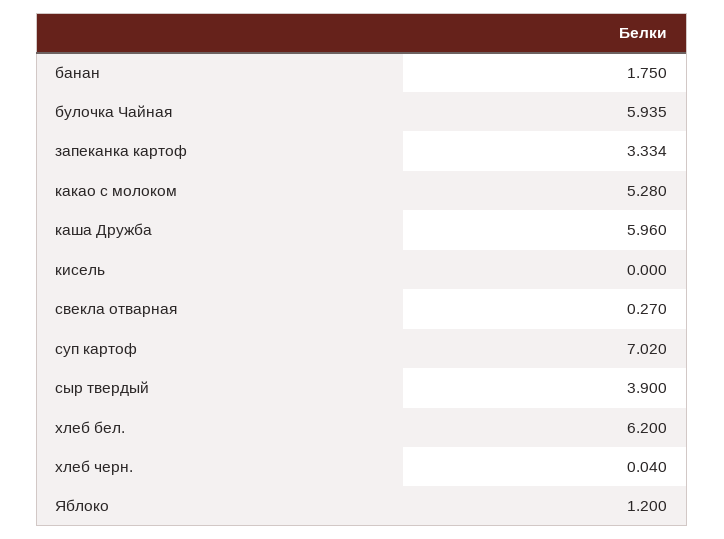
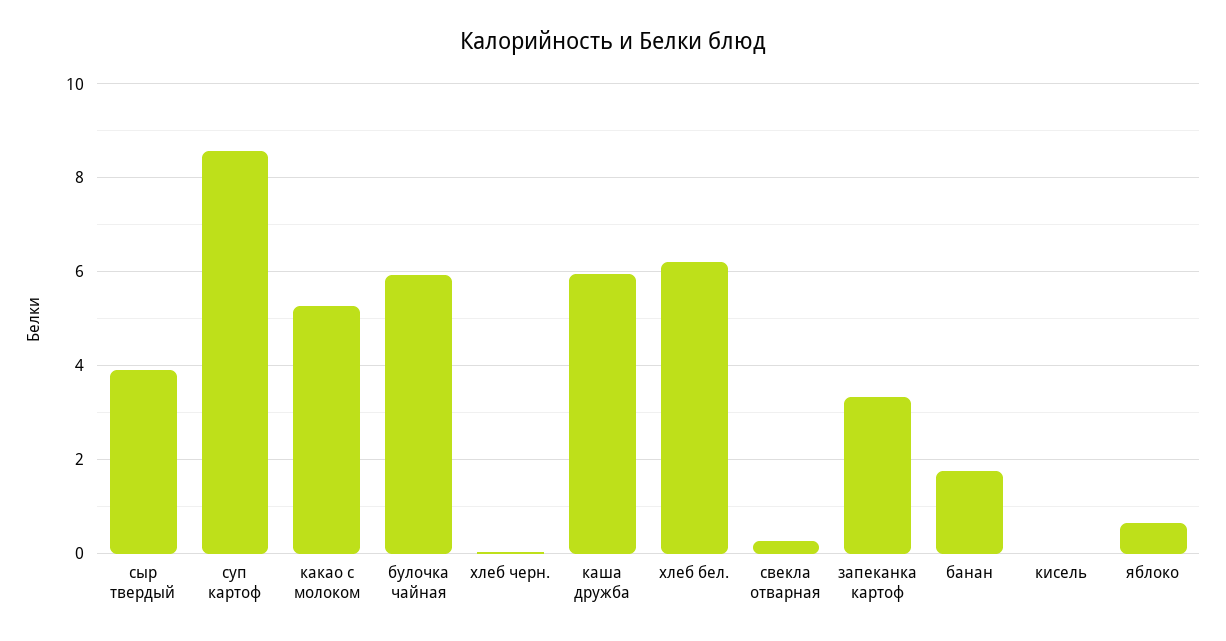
  {
    "банан": 1.75,
    "булочка Чайная": 5.935,
    "запеканка картоф": 3.334,
    "какао с молоком": 5.28,
    "каша Дружба": 5.96,
    "кисель": 0,
    "свекла отварная": 0.27,
-   "суп картоф": 7.02,
+   "суп картоф": 8.6,
    "сыр твердый": 3.9,
    "хлеб бел.": 6.2,
    "хлеб черн.": 0.04,
-   "Яблоко": 1.2
+   "Яблоко": 0.6
  }

